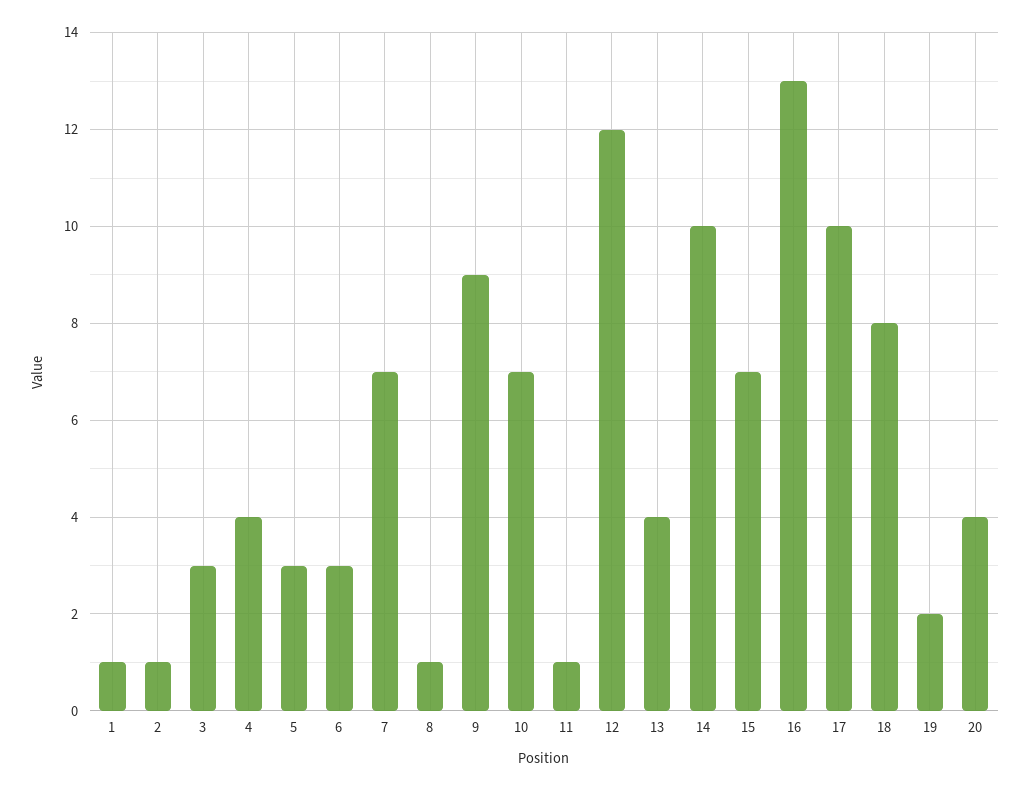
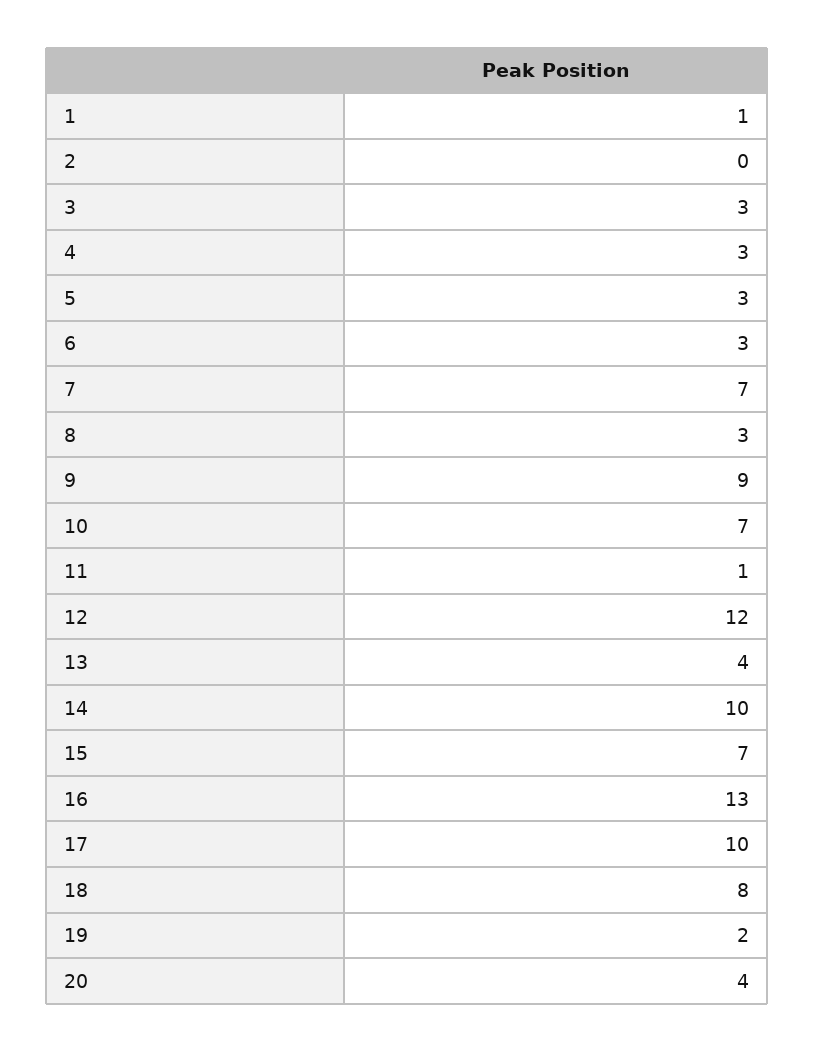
  {
    "1": 1,
-   "2": 1,
+   "2": 0,
    "3": 3,
-   "4": 4,
+   "4": 3,
    "5": 3,
    "6": 3,
    "7": 7,
-   "8": 1,
+   "8": 3,
    "9": 9,
    "10": 7,
    "11": 1,
    "12": 12,
    "13": 4,
    "14": 10,
    "15": 7,
    "16": 13,
    "17": 10,
    "18": 8,
    "19": 2,
    "20": 4
  }

